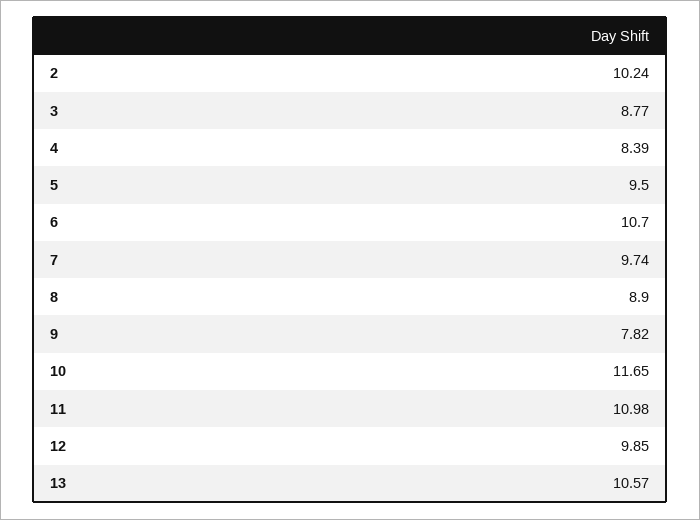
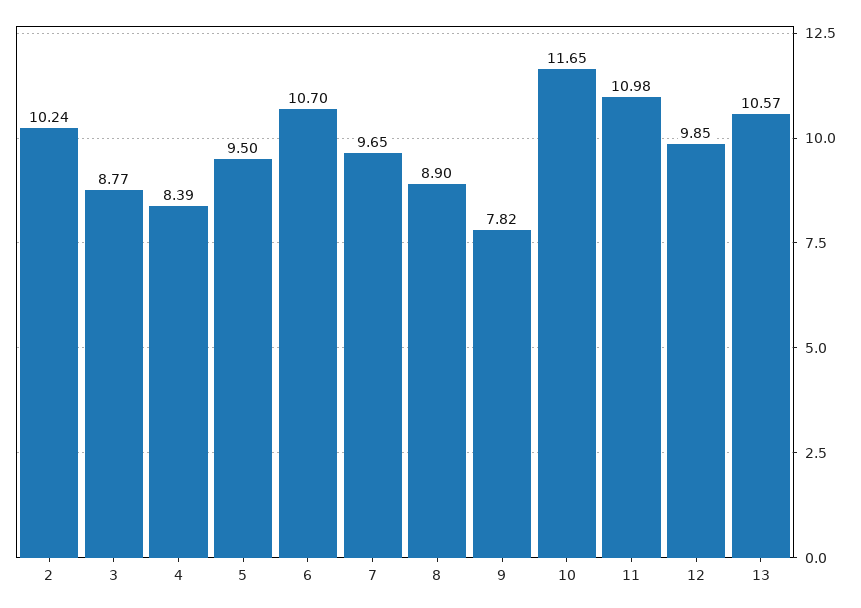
  {
    "2": 10.24,
    "3": 8.77,
    "4": 8.39,
    "5": 9.5,
    "6": 10.7,
-   "7": 9.74,
+   "7": 9.65,
    "8": 8.9,
    "9": 7.82,
    "10": 11.65,
    "11": 10.98,
    "12": 9.85,
    "13": 10.57
  }

